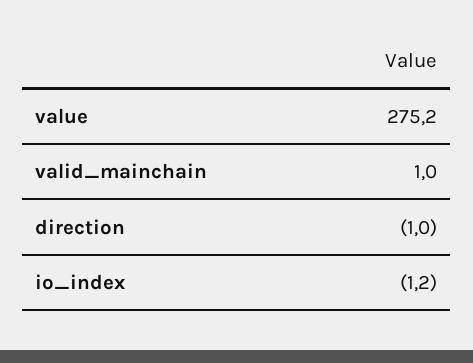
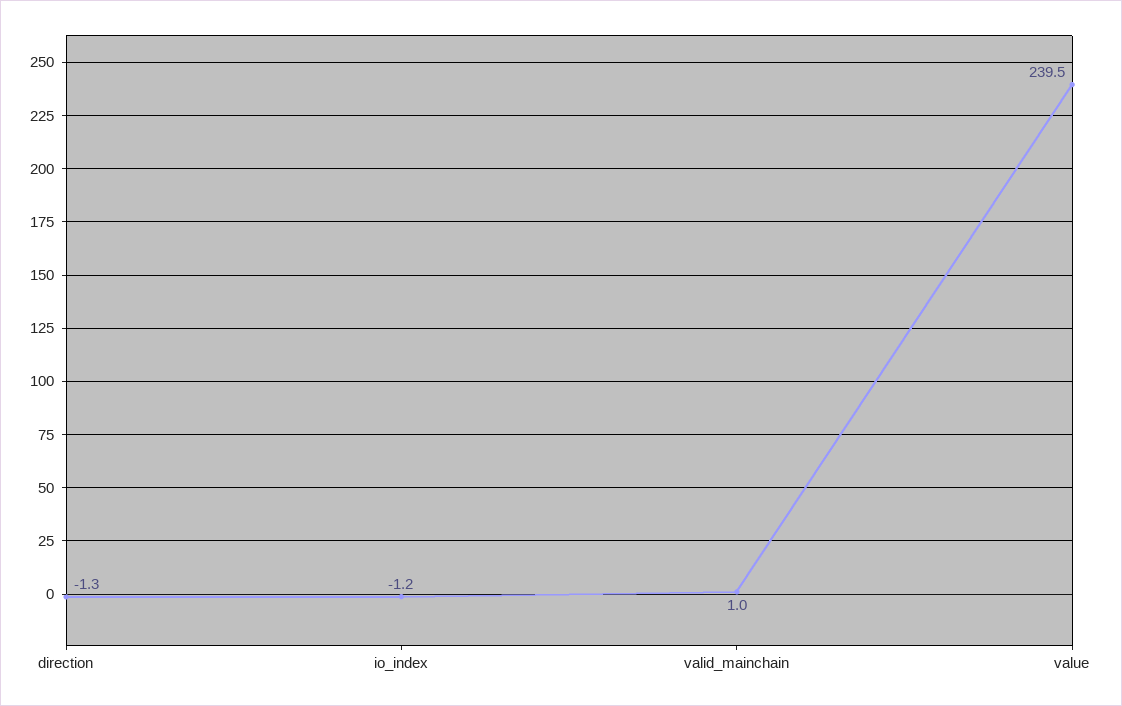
  {
-   "value": 275.2,
+   "value": 239.5,
    "valid_mainchain": 1,
-   "direction": -1,
+   "direction": -1.3,
    "io_index": -1.2
  }

